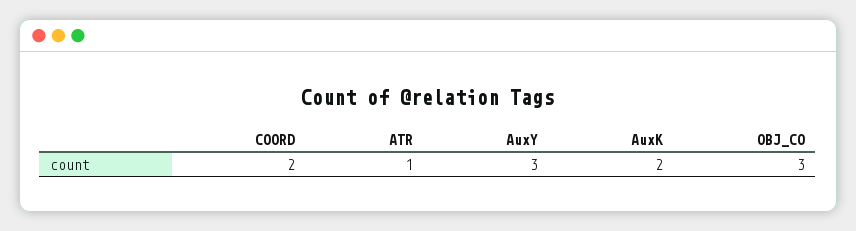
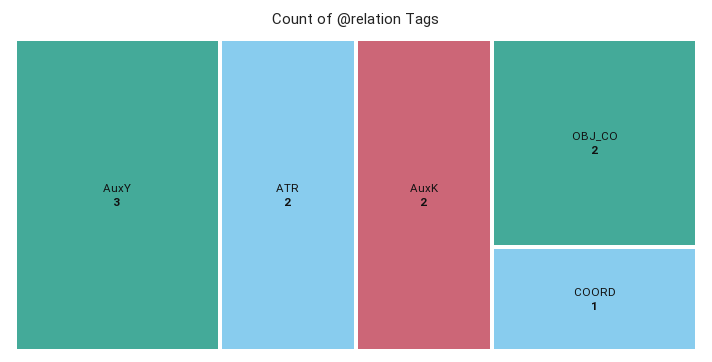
  {
-   "COORD": 2,
+   "COORD": 1,
-   "ATR": 1,
+   "ATR": 2,
    "AuxY": 3,
    "AuxK": 2,
-   "OBJ_CO": 3
+   "OBJ_CO": 2
  }

